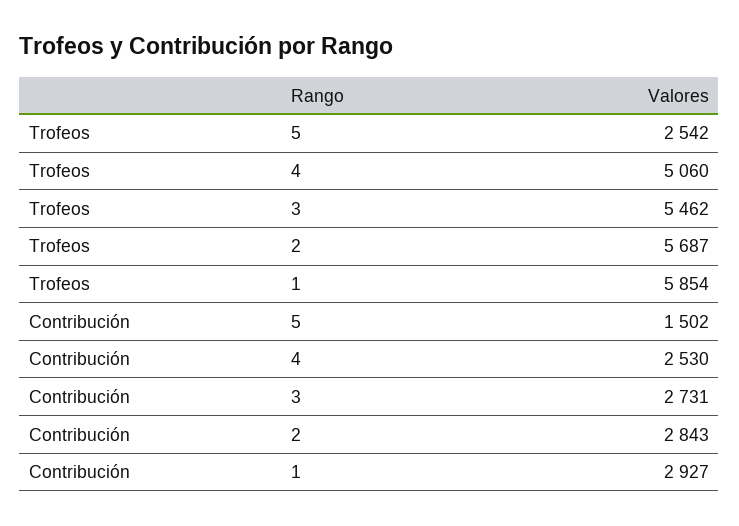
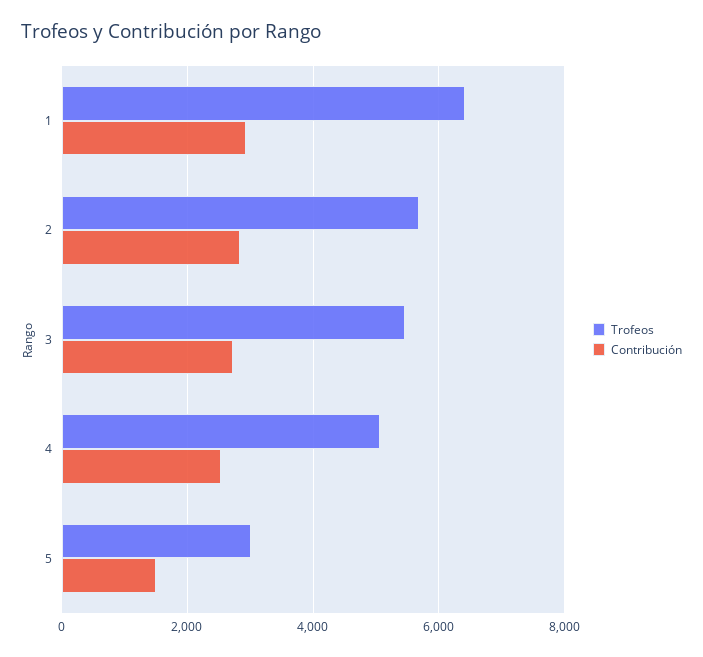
  {
    "Trofeos": {
-     "5": 2542,
+     "5": 3000,
      "4": 5060,
      "3": 5462,
      "2": 5687,
-     "1": 5854
+     "1": 6400
    },
    "Contribución": {
      "5": 1502,
      "4": 2530,
      "3": 2731,
      "2": 2843,
      "1": 2927
    }
  }

